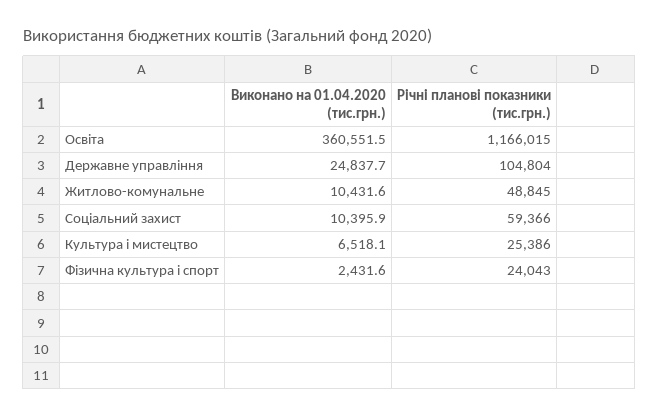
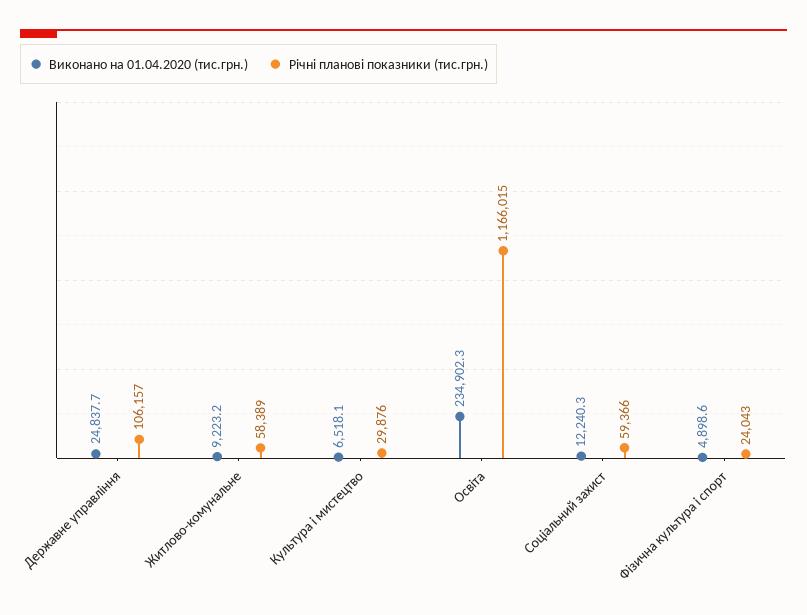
  {
    "Виконано на 01.04.2020 (тис.грн.)": {
-     "Освіта": 360551.5,
+     "Освіта": 234902.3,
      "Державне управління": 24837.7,
-     "Житлово-комунальне": 10431.6,
+     "Житлово-комунальне": 9223.2,
-     "Соціальний захист": 10395.9,
+     "Соціальний захист": 12240.3,
      "Культура і мистецтво": 6518.1,
-     "Фізична культура і спорт": 2431.6
+     "Фізична культура і спорт": 4898.6
    },
    "Річні планові показники (тис.грн.)": {
      "Освіта": 1166015,
-     "Державне управління": 104804,
+     "Державне управління": 106157,
-     "Житлово-комунальне": 48845,
+     "Житлово-комунальне": 58389,
      "Соціальний захист": 59366,
-     "Культура і мистецтво": 25386,
+     "Культура і мистецтво": 29876,
      "Фізична культура і спорт": 24043
    }
  }

